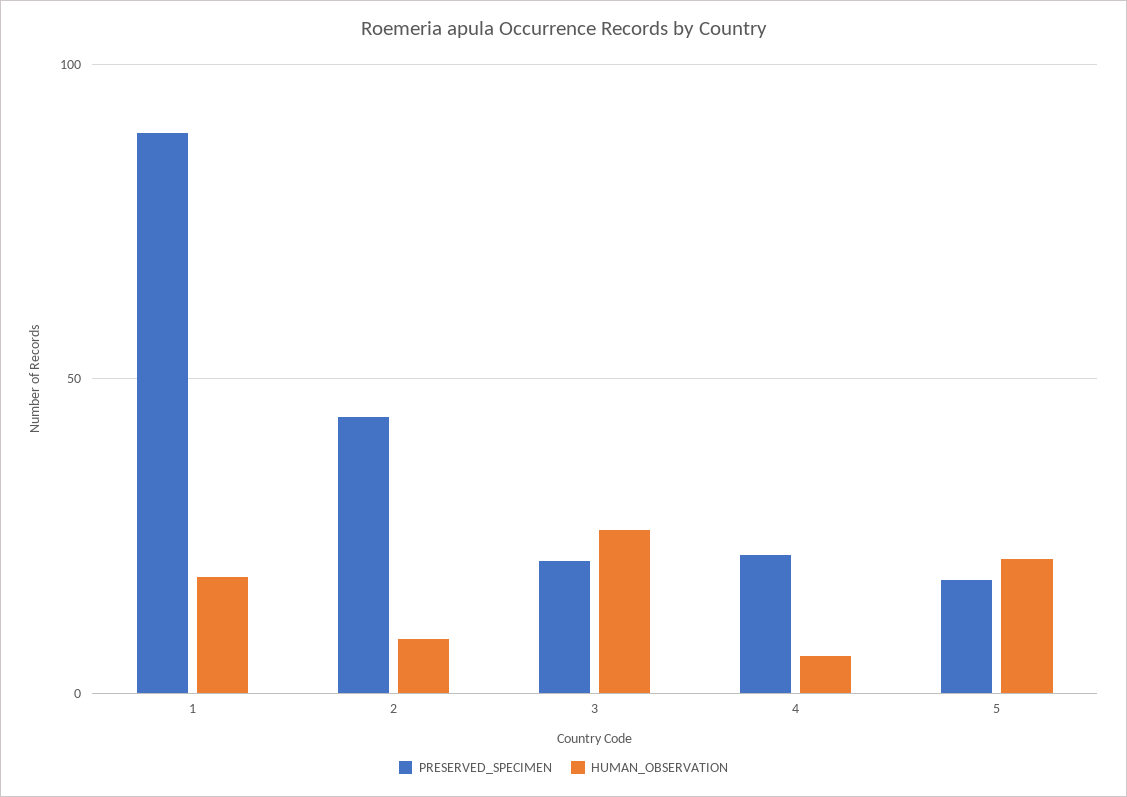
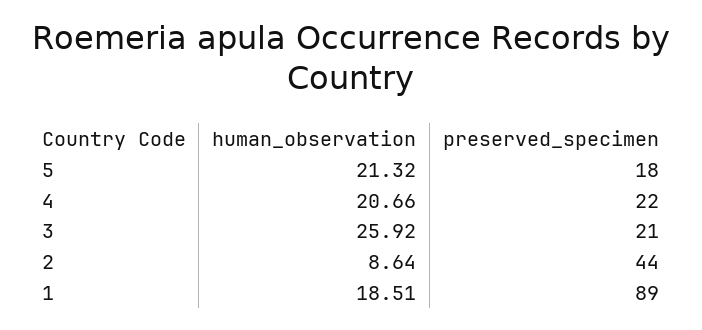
  {
    "PRESERVED_SPECIMEN": {
      "1": 89,
      "2": 44,
      "3": 21,
      "4": 22,
      "5": 18
    },
    "HUMAN_OBSERVATION": {
      "1": 18.51,
      "2": 8.64,
      "3": 25.92,
-     "4": 5,
+     "4": 20.66,
      "5": 21.32
    }
  }

